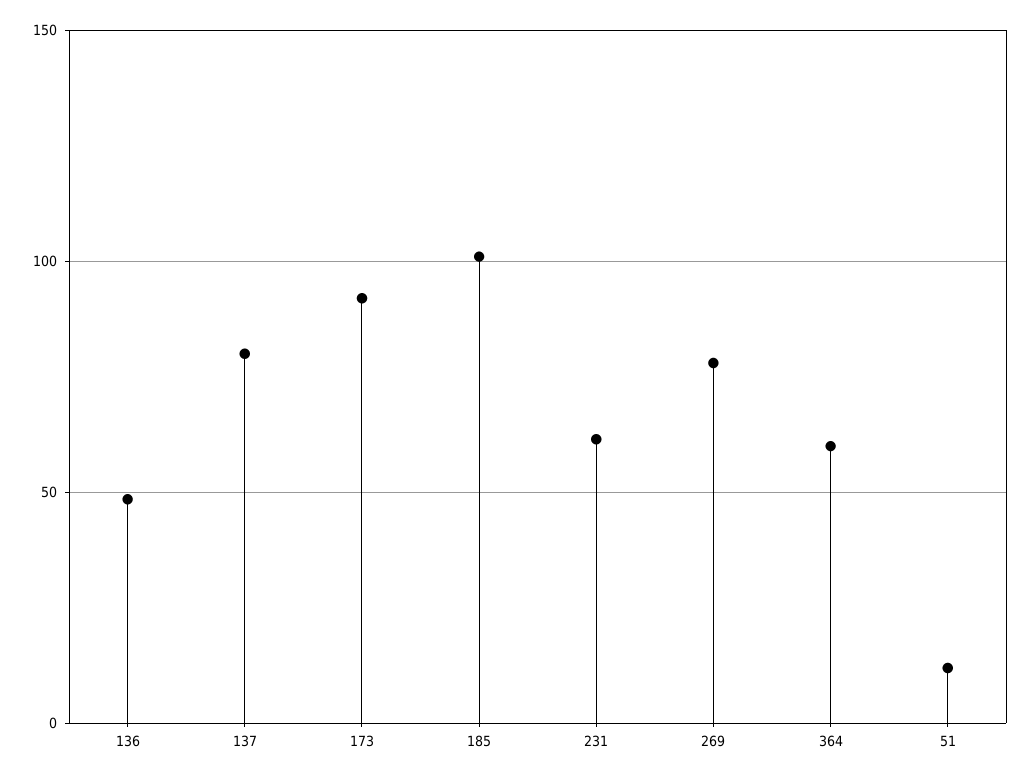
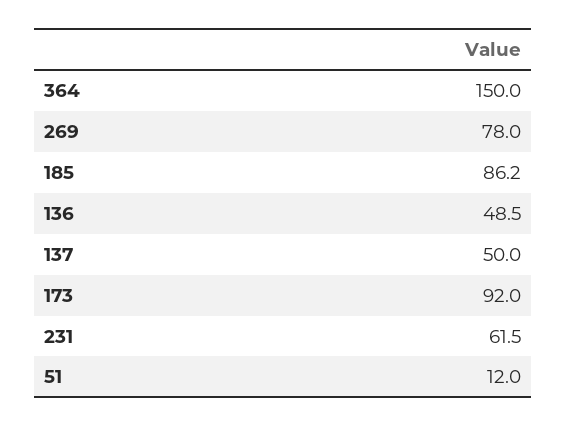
  {
    "136": 48.5,
-   "137": 80,
+   "137": 50,
    "173": 92,
-   "185": 100,
+   "185": 86.2,
    "231": 61.5,
    "269": 78,
-   "364": 60,
+   "364": 150,
    "51": 12
  }

